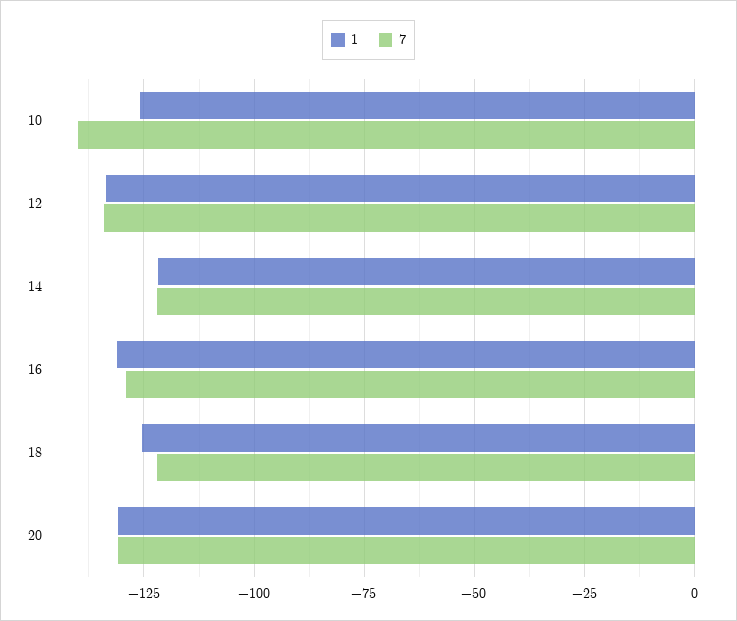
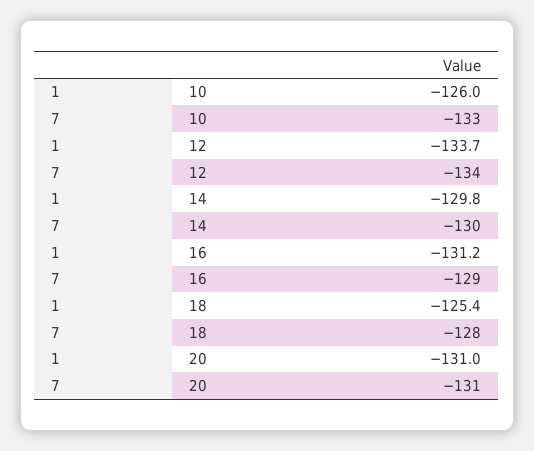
  {
    "1": {
      "10": -126,
      "12": -133.7,
-     "14": -122.5,
+     "14": -129.8,
      "16": -131.2,
      "18": -125.4,
      "20": -131
    },
    "7": {
-     "10": -140,
+     "10": -133,
      "12": -134,
-     "14": -122.5,
+     "14": -130,
      "16": -129,
-     "18": -122.5,
+     "18": -128,
      "20": -131
    }
  }

